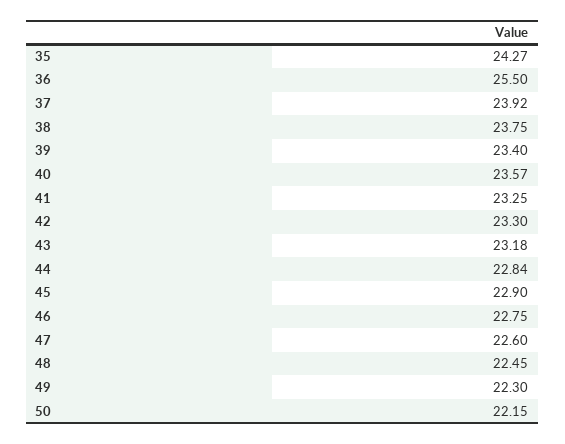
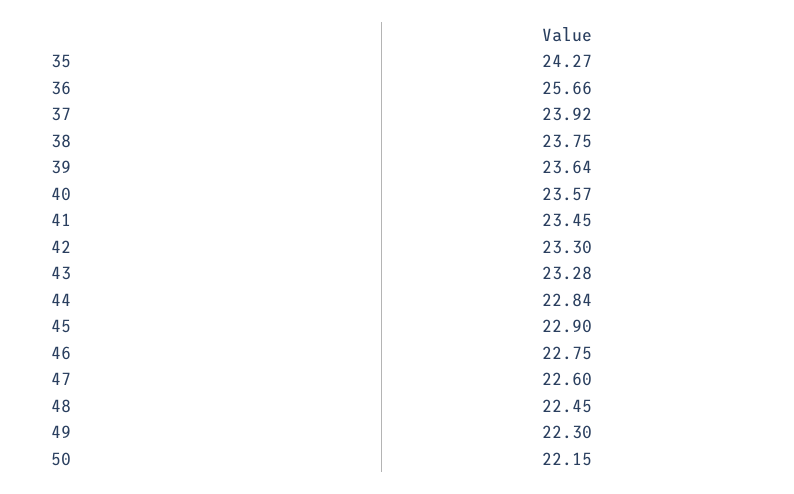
  {
    "35": 24.27,
-   "36": 25.5,
+   "36": 25.66,
    "37": 23.92,
    "38": 23.75,
-   "39": 23.4,
+   "39": 23.64,
    "40": 23.57,
-   "41": 23.25,
+   "41": 23.45,
    "42": 23.3,
-   "43": 23.18,
+   "43": 23.28,
    "44": 22.84,
    "45": 22.9,
    "46": 22.75,
    "47": 22.6,
    "48": 22.45,
    "49": 22.3,
    "50": 22.15
  }

